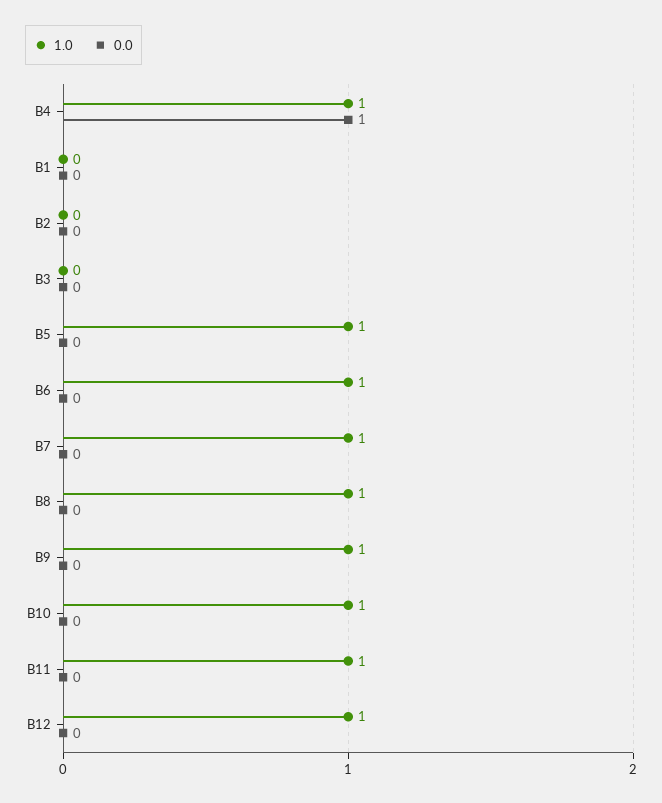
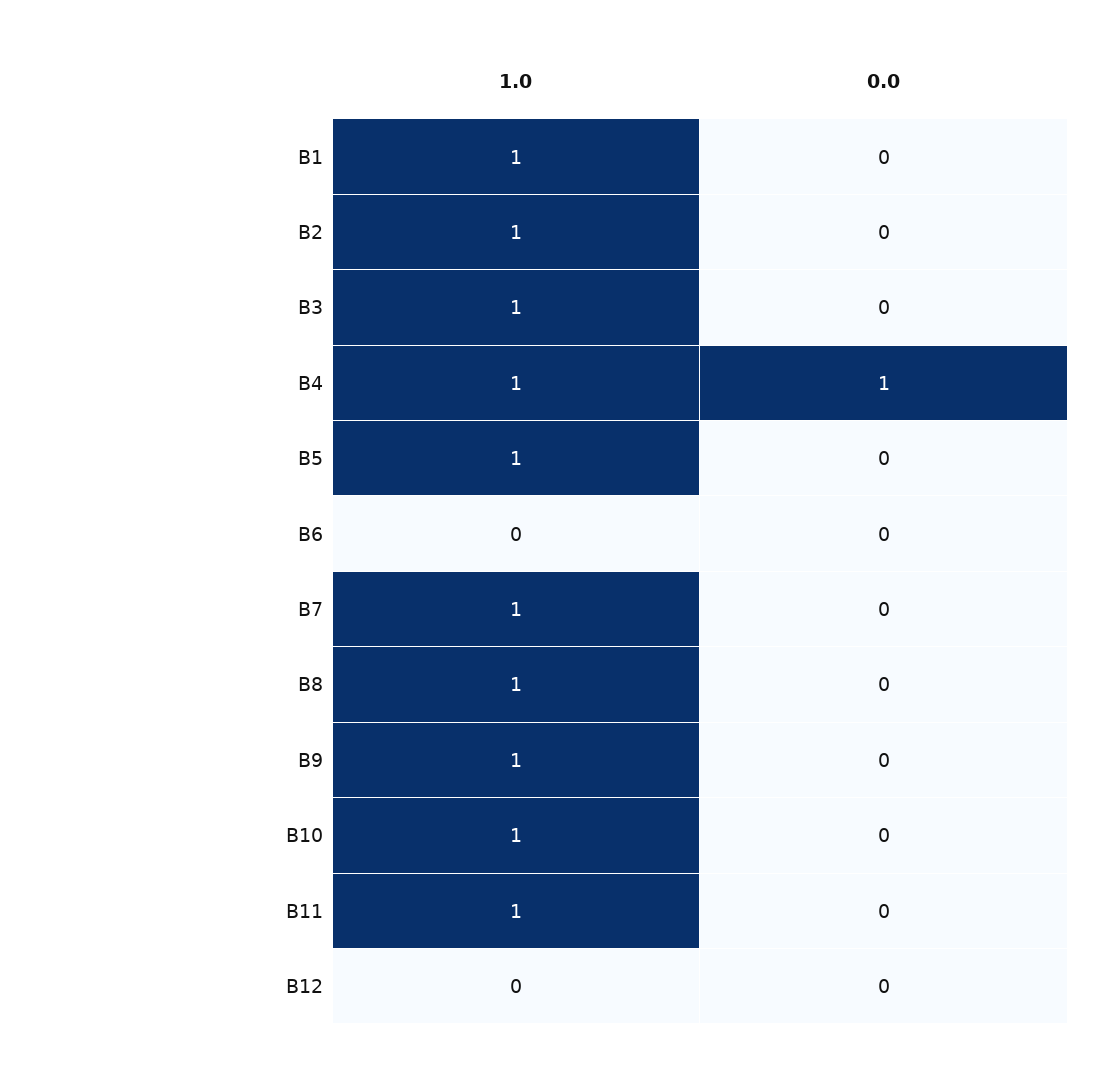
  {
    "1.0": {
      "B4": 1,
-     "B1": 0,
+     "B1": 1,
-     "B2": 0,
+     "B2": 1,
-     "B3": 0,
+     "B3": 1,
      "B5": 1,
-     "B6": 1,
+     "B6": 0,
      "B7": 1,
      "B8": 1,
      "B9": 1,
      "B10": 1,
      "B11": 1,
-     "B12": 1
+     "B12": 0
    },
    "0.0": {
      "B4": 1,
      "B1": 0,
      "B2": 0,
      "B3": 0,
      "B5": 0,
      "B6": 0,
      "B7": 0,
      "B8": 0,
      "B9": 0,
      "B10": 0,
      "B11": 0,
      "B12": 0
    }
  }

